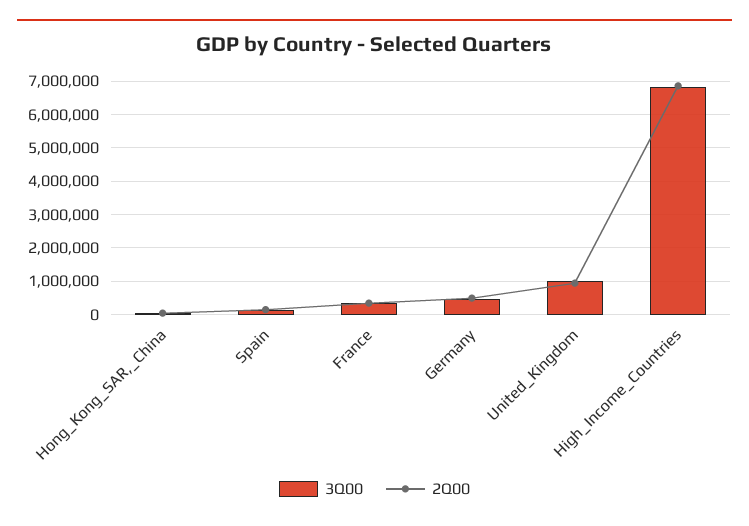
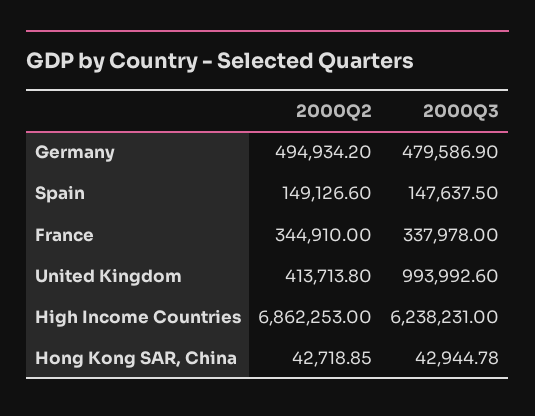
  {
    "3Q00": {
      "Hong_Kong_SAR,_China": 42944.78,
      "Spain": 147637.5,
      "France": 337978,
      "Germany": 479586.9,
      "United_Kingdom": 993992.6,
-     "High_Income_Countries": 6800000
+     "High_Income_Countries": 6238231
    },
    "2Q00": {
      "Hong_Kong_SAR,_China": 42718.85,
      "Spain": 149126.6,
      "France": 344910,
      "Germany": 494934.2,
-     "United_Kingdom": 1000000,
+     "United_Kingdom": 413713.8,
      "High_Income_Countries": 6862253
    }
  }

